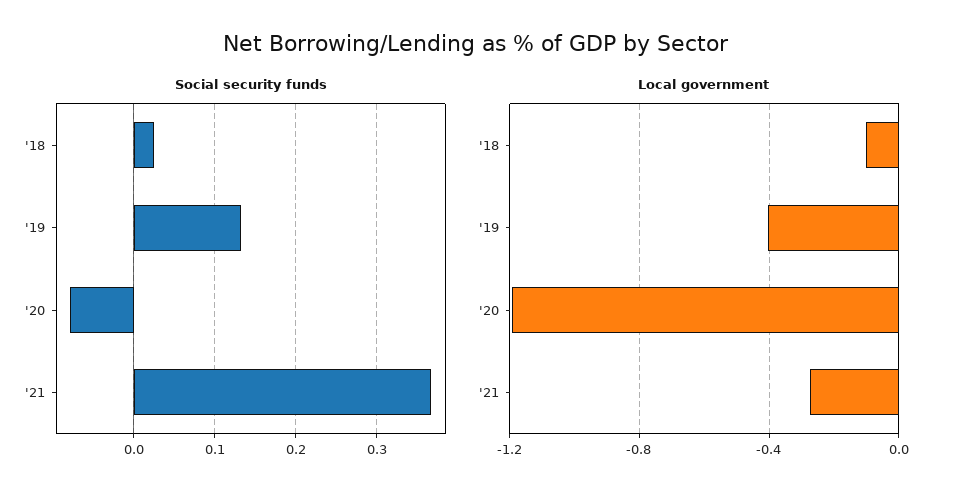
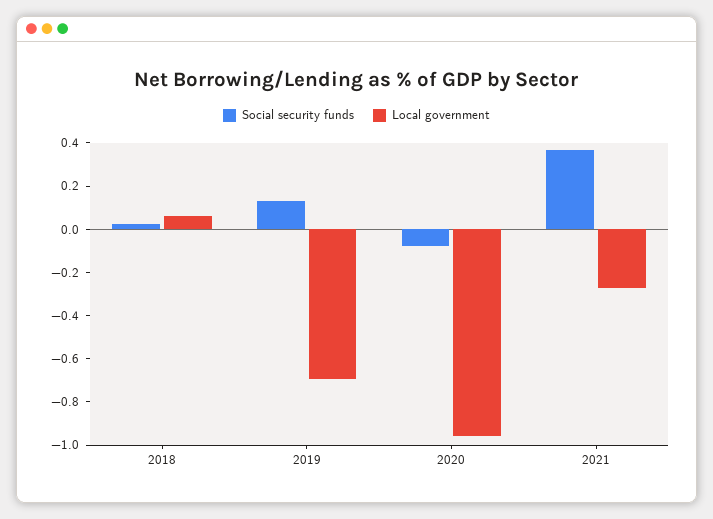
  {
    "Social security funds": {
      "'18": 0.03,
      "'19": 0.13,
      "'20": -0.08,
      "'21": 0.37
    },
    "Local government": {
-     "'18": -0.1,
+     "'18": 0.05,
-     "'19": -0.4,
+     "'19": -0.7,
-     "'20": -1.2,
+     "'20": -0.95,
      "'21": -0.25
    }
  }

